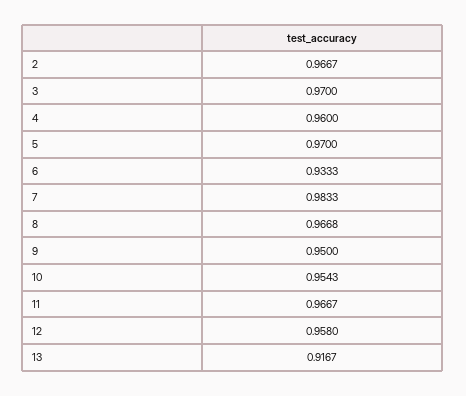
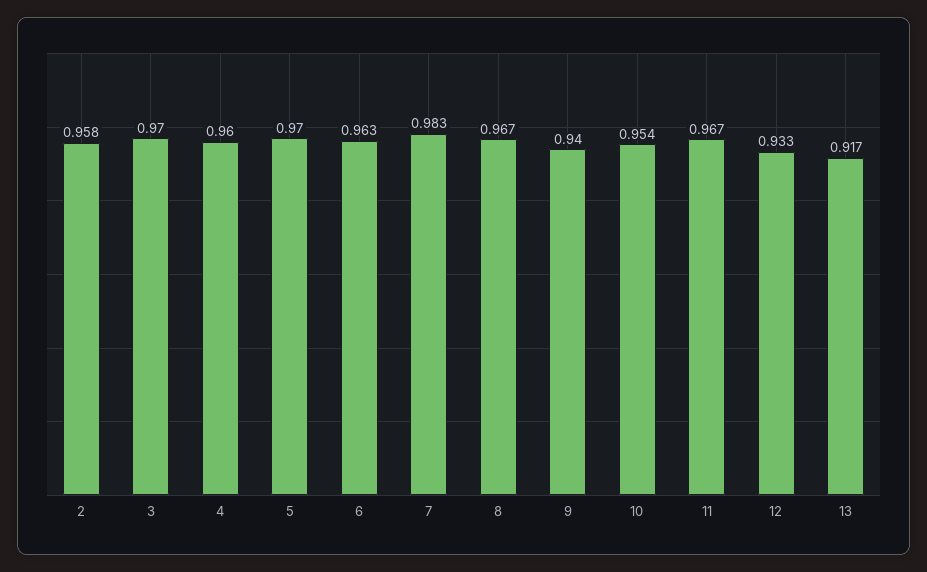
  {
-   "2": 0.9667,
+   "2": 0.958,
    "3": 0.97,
    "4": 0.96,
    "5": 0.97,
-   "6": 0.9333,
+   "6": 0.963,
    "7": 0.9833,
    "8": 0.9668,
-   "9": 0.95,
+   "9": 0.94,
    "10": 0.9543,
    "11": 0.9667,
-   "12": 0.958,
+   "12": 0.933,
    "13": 0.9167
  }

